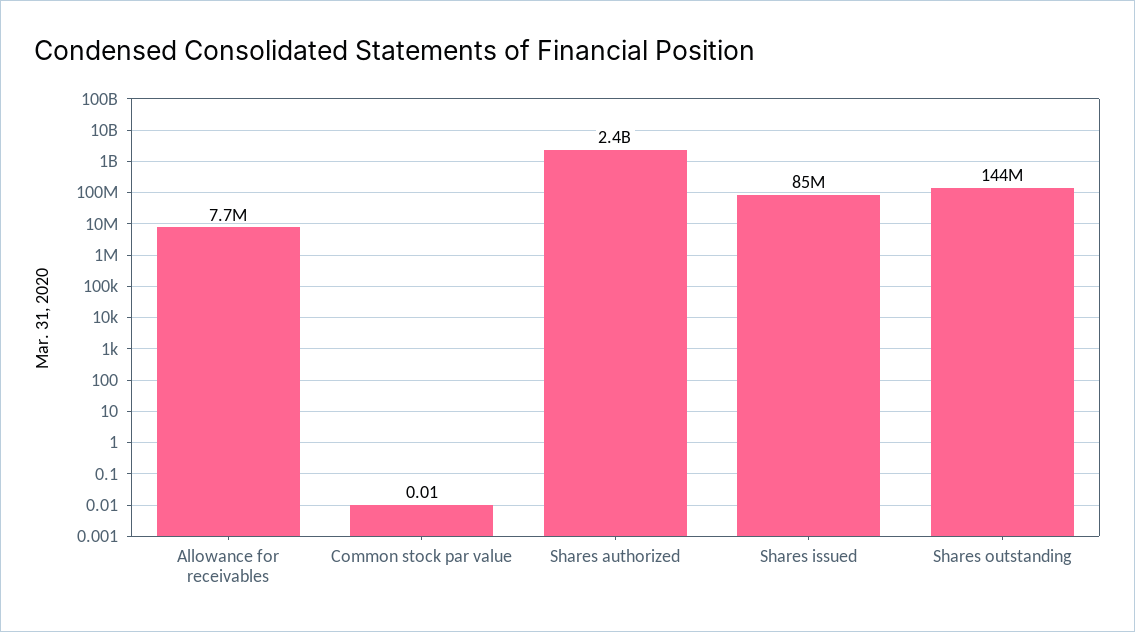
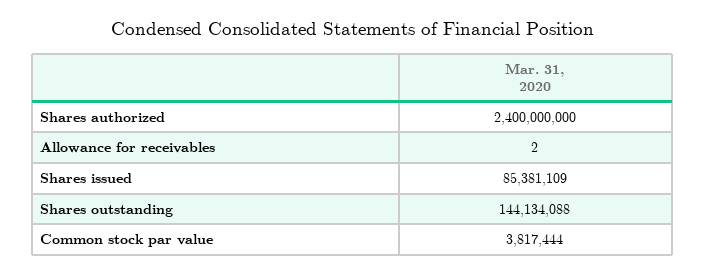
  {
-   "Allowance for receivables": 7700000,
+   "Allowance for receivables": 2,
-   "Common stock par value": 0.01,
+   "Common stock par value": 3817444,
    "Shares authorized": 2400000000,
    "Shares issued": 85381109,
    "Shares outstanding": 144134088
  }

